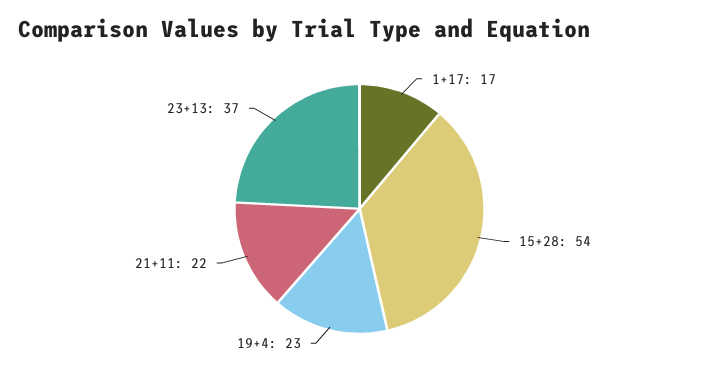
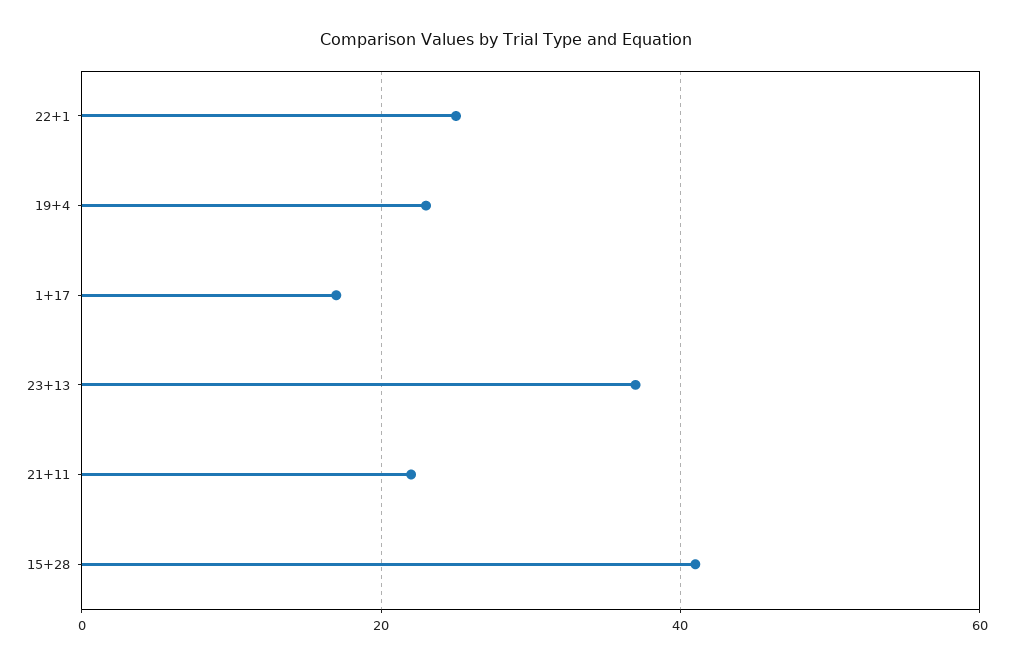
  {
    "1+17": 17,
-   "15+28": 54,
+   "15+28": 40,
    "19+4": 23,
    "21+11": 22,
-   "23+13": 37
+   "23+13": 37,
+   "22+1": 25
  }

